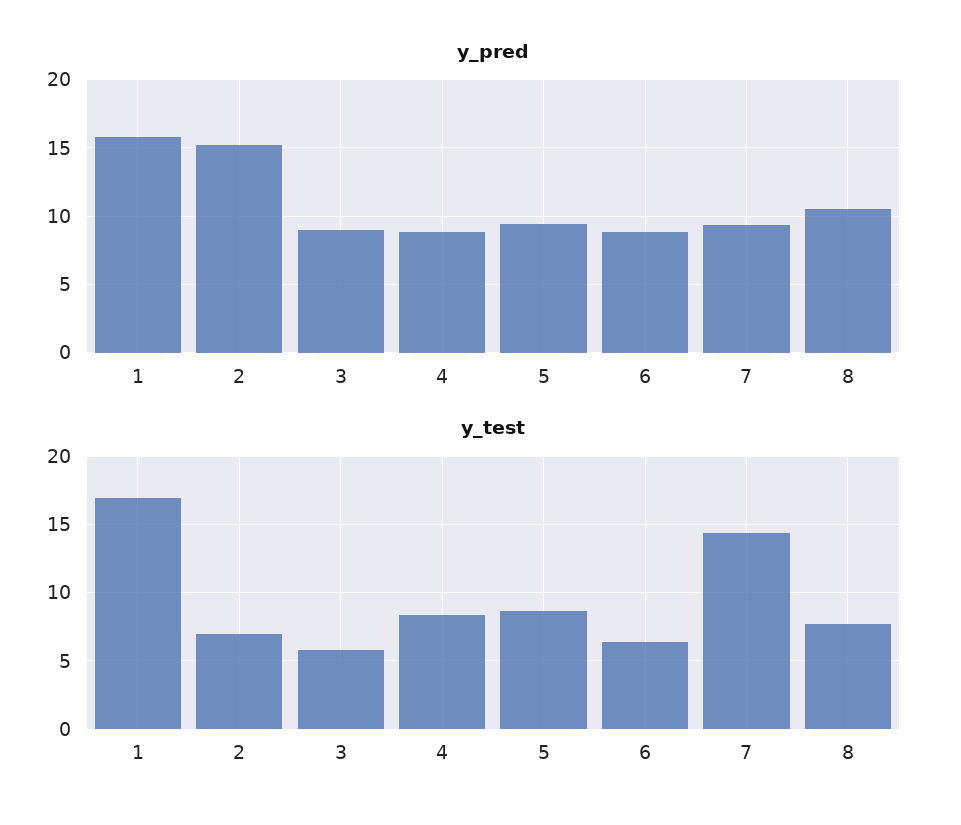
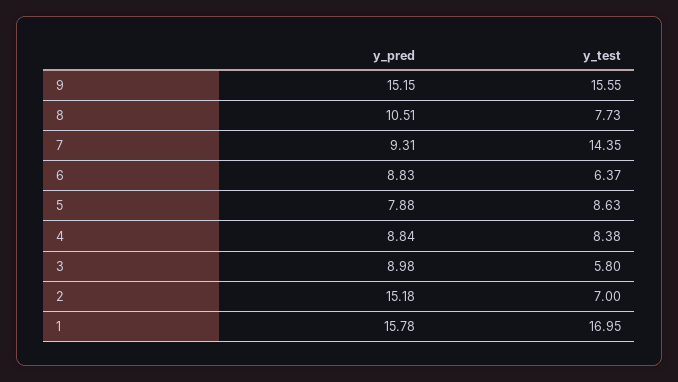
  {
    "y_pred": {
      "1": 15.78,
      "2": 15.18,
      "3": 8.98,
      "4": 8.84,
-     "5": 9.5,
+     "5": 7.88,
      "6": 8.83,
      "7": 9.31,
-     "8": 10.51
+     "8": 10.51,
+     "9": 15.15
    },
    "y_test": {
      "1": 16.95,
      "2": 7,
      "3": 5.8,
      "4": 8.38,
      "5": 8.63,
      "6": 6.37,
      "7": 14.35,
-     "8": 7.73
+     "8": 7.73,
+     "9": 15.55
    }
  }

